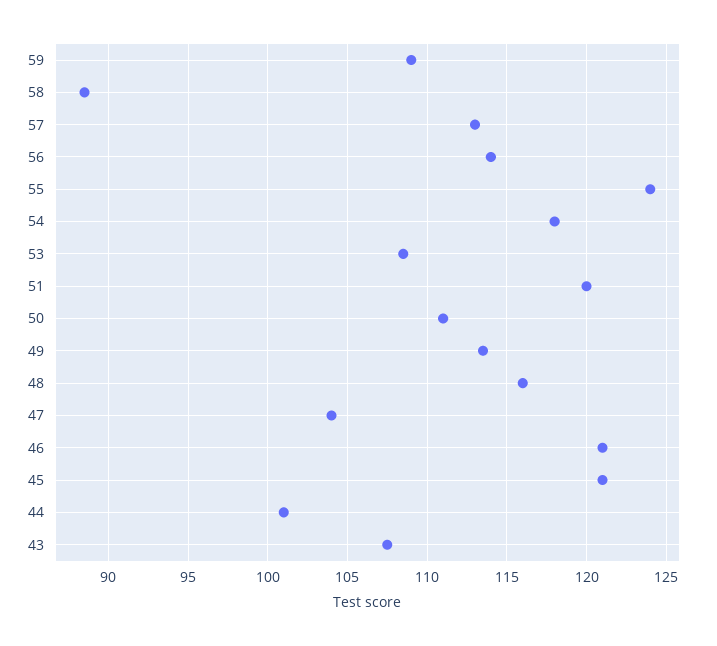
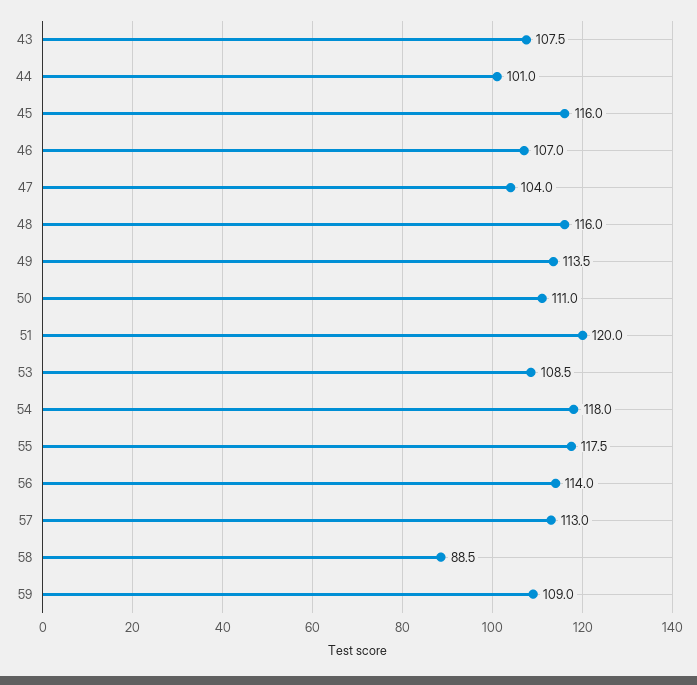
  {
    "59": 109,
    "58": 88.5,
    "57": 113,
    "56": 114,
-   "55": 124,
+   "55": 117.5,
    "54": 118,
    "53": 108.5,
    "51": 120,
    "50": 111,
    "49": 113.5,
    "48": 116,
    "47": 104,
-   "46": 121,
+   "46": 107,
-   "45": 121,
+   "45": 116,
    "44": 101,
    "43": 107.5
  }

